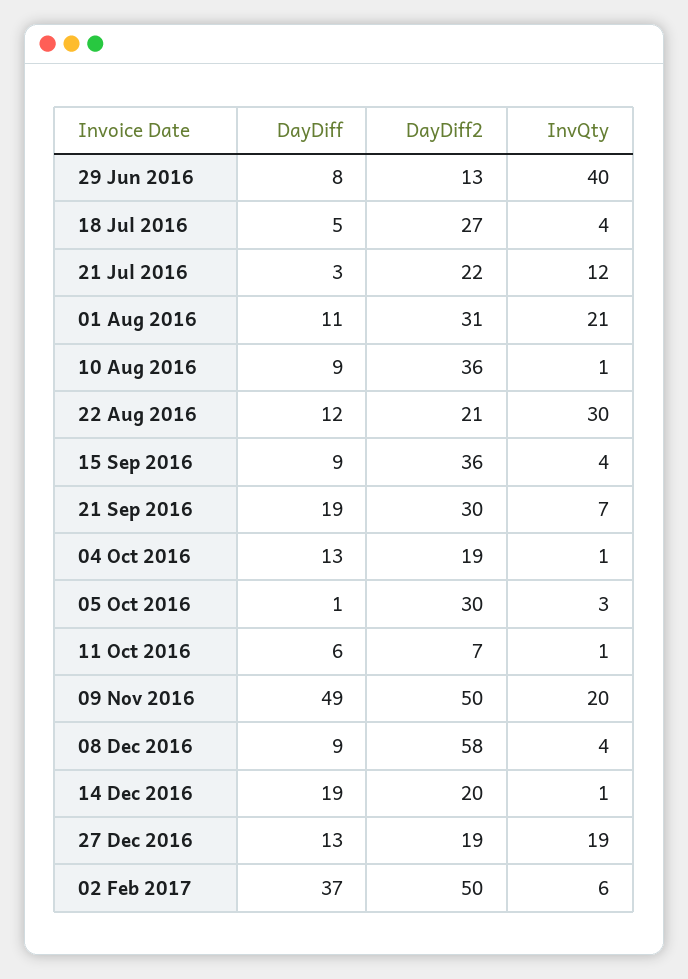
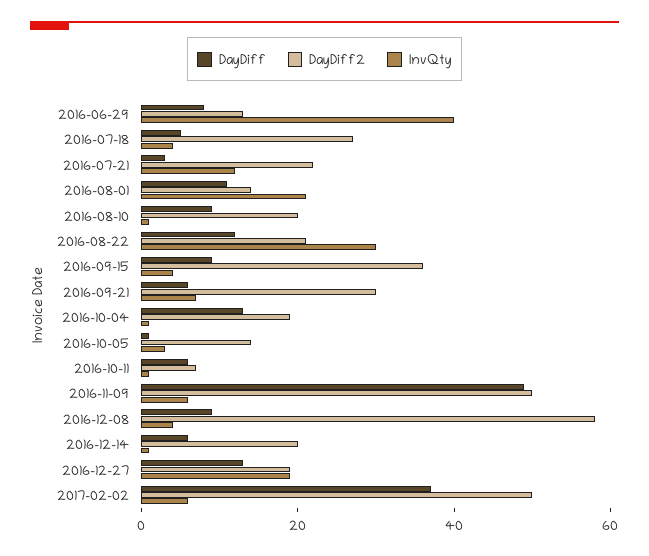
  {
    "DayDiff": {
      "29 Jun 2016": 8,
      "18 Jul 2016": 5,
      "21 Jul 2016": 3,
      "01 Aug 2016": 11,
      "10 Aug 2016": 9,
      "22 Aug 2016": 12,
      "15 Sep 2016": 9,
-     "21 Sep 2016": 19,
+     "21 Sep 2016": 5,
      "04 Oct 2016": 13,
      "05 Oct 2016": 1,
      "11 Oct 2016": 6,
      "09 Nov 2016": 49,
      "08 Dec 2016": 9,
-     "14 Dec 2016": 19,
+     "14 Dec 2016": 5,
      "27 Dec 2016": 13,
      "02 Feb 2017": 37
    },
    "DayDiff2": {
      "29 Jun 2016": 13,
      "18 Jul 2016": 27,
      "21 Jul 2016": 22,
-     "01 Aug 2016": 31,
+     "01 Aug 2016": 15,
-     "10 Aug 2016": 36,
+     "10 Aug 2016": 20,
      "22 Aug 2016": 21,
      "15 Sep 2016": 36,
      "21 Sep 2016": 30,
      "04 Oct 2016": 19,
-     "05 Oct 2016": 30,
+     "05 Oct 2016": 15,
      "11 Oct 2016": 7,
      "09 Nov 2016": 50,
      "08 Dec 2016": 58,
      "14 Dec 2016": 20,
      "27 Dec 2016": 19,
      "02 Feb 2017": 50
    },
    "InvQty": {
      "29 Jun 2016": 40,
      "18 Jul 2016": 4,
      "21 Jul 2016": 12,
      "01 Aug 2016": 21,
      "10 Aug 2016": 1,
      "22 Aug 2016": 30,
      "15 Sep 2016": 4,
      "21 Sep 2016": 7,
      "04 Oct 2016": 1,
      "05 Oct 2016": 3,
      "11 Oct 2016": 1,
-     "09 Nov 2016": 20,
+     "09 Nov 2016": 5,
      "08 Dec 2016": 4,
      "14 Dec 2016": 1,
      "27 Dec 2016": 19,
      "02 Feb 2017": 6
    }
  }

